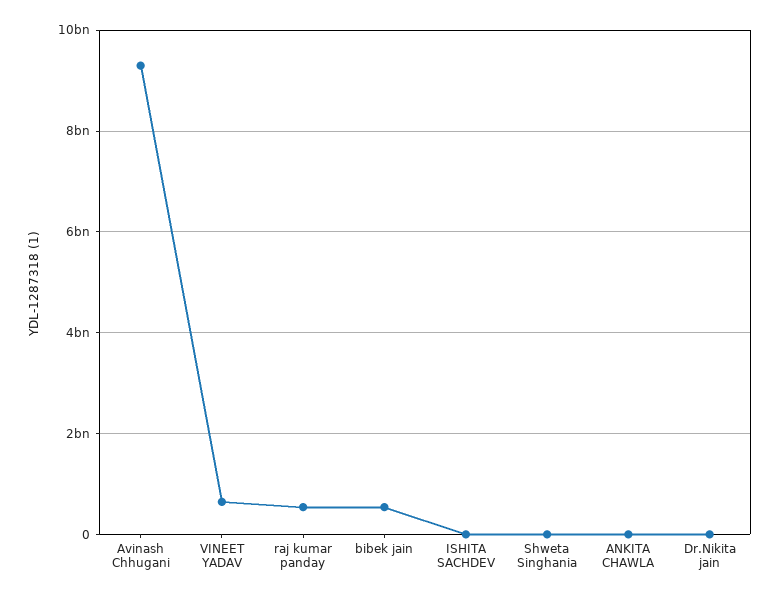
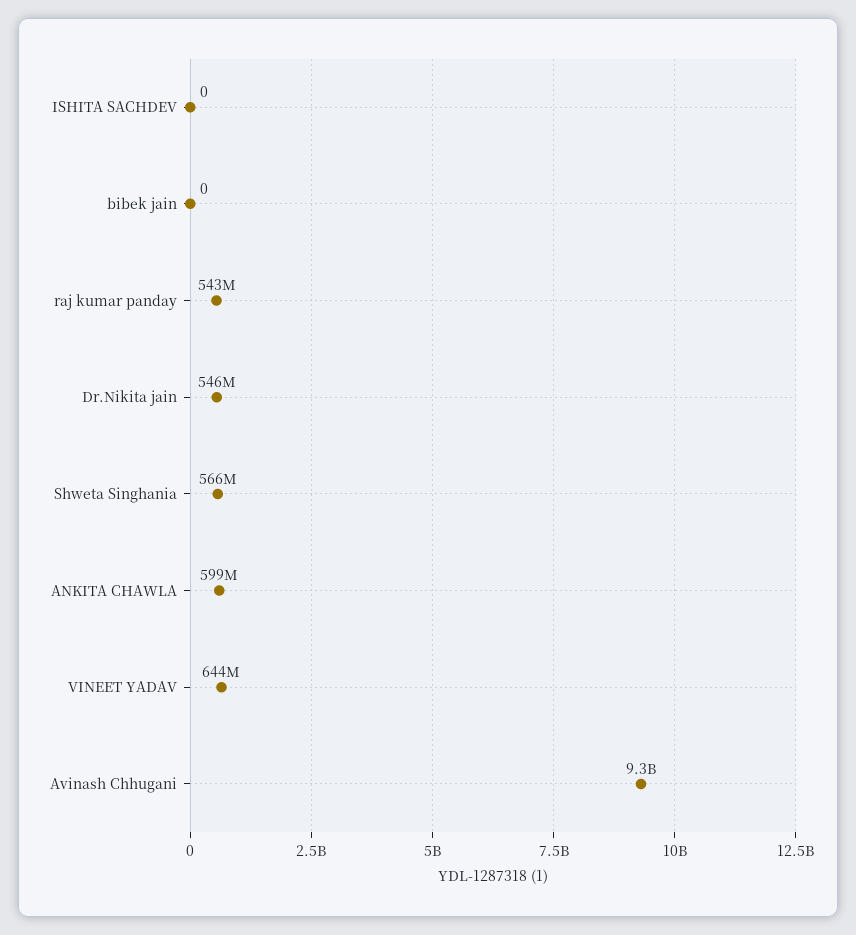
  {
    "Avinash Chhugani": 9300000000,
    "VINEET YADAV": 644000000,
    "raj kumar panday": 543000000,
-   "bibek jain": 600000000,
+   "bibek jain": 0,
    "ISHITA SACHDEV": 0,
-   "Shweta Singhania": 0,
+   "Shweta Singhania": 566000000,
-   "ANKITA CHAWLA": 0,
+   "ANKITA CHAWLA": 599000000,
-   "Dr.Nikita jain": 0
+   "Dr.Nikita jain": 546000000
  }

